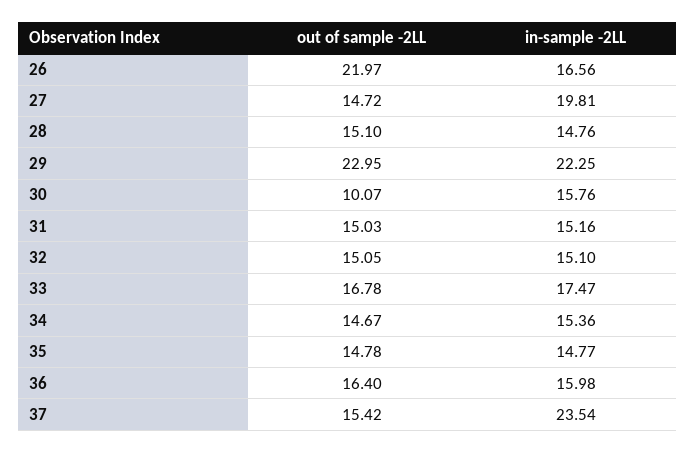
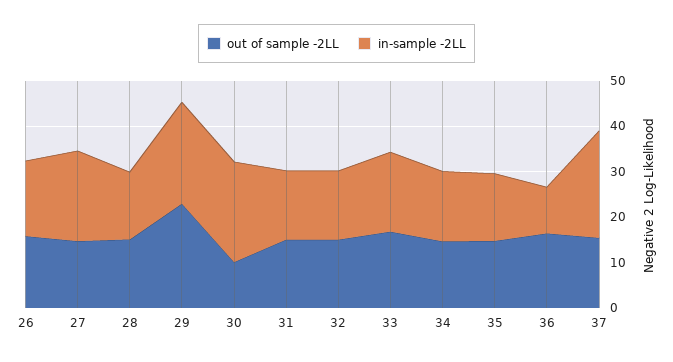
  {
    "out of sample -2LL": {
-     "26": 21.97,
+     "26": 16,
      "27": 14.72,
      "28": 15.1,
      "29": 22.95,
      "30": 10.07,
      "31": 15.03,
      "32": 15.05,
      "33": 16.78,
      "34": 14.67,
      "35": 14.78,
      "36": 16.4,
      "37": 15.42
    },
    "in-sample -2LL": {
      "26": 16.56,
      "27": 19.81,
      "28": 14.76,
      "29": 22.25,
-     "30": 15.76,
+     "30": 22,
      "31": 15.16,
      "32": 15.1,
      "33": 17.47,
      "34": 15.36,
      "35": 14.77,
-     "36": 15.98,
+     "36": 10,
      "37": 23.54
    }
  }

